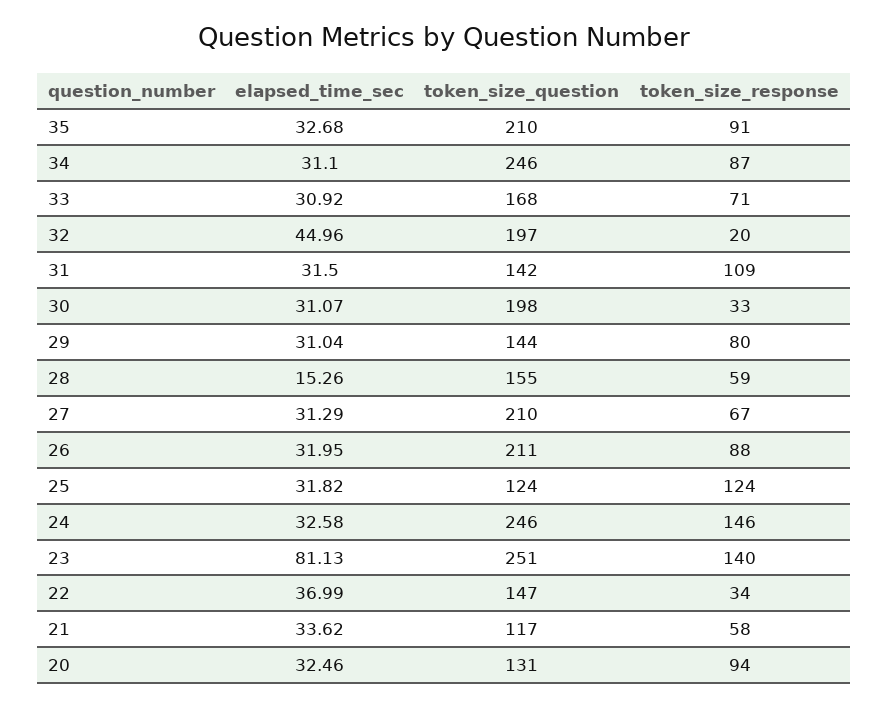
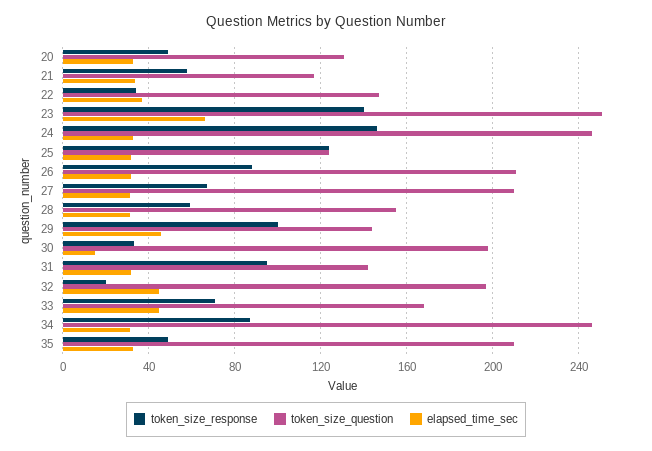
  {
    "elapsed_time_sec": {
      "35": 32.68,
      "34": 31.1,
-     "33": 30.92,
+     "33": 45,
      "32": 44.96,
      "31": 31.5,
-     "30": 31.07,
+     "30": 15,
-     "29": 31.04,
+     "29": 45,
-     "28": 15.26,
+     "28": 30,
      "27": 31.29,
      "26": 31.95,
      "25": 31.82,
      "24": 32.58,
-     "23": 81.13,
+     "23": 65,
      "22": 36.99,
      "21": 33.62,
      "20": 32.46
    },
    "token_size_question": {
      "35": 210,
      "34": 246,
      "33": 168,
      "32": 197,
      "31": 142,
      "30": 198,
      "29": 144,
      "28": 155,
      "27": 210,
      "26": 211,
      "25": 124,
      "24": 246,
      "23": 251,
      "22": 147,
      "21": 117,
      "20": 131
    },
    "token_size_response": {
-     "35": 91,
+     "35": 50,
      "34": 87,
      "33": 71,
      "32": 20,
-     "31": 109,
+     "31": 95,
      "30": 33,
-     "29": 80,
+     "29": 100,
      "28": 59,
      "27": 67,
      "26": 88,
      "25": 124,
      "24": 146,
      "23": 140,
      "22": 34,
      "21": 58,
-     "20": 94
+     "20": 50
    }
  }

